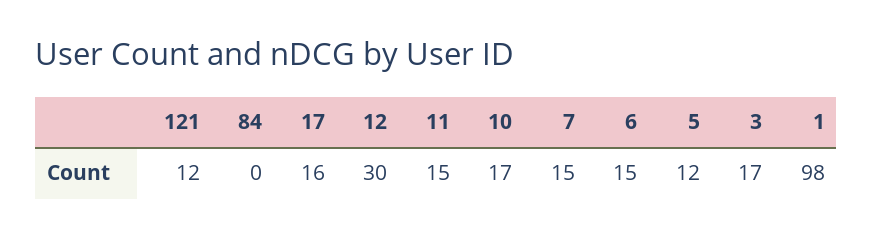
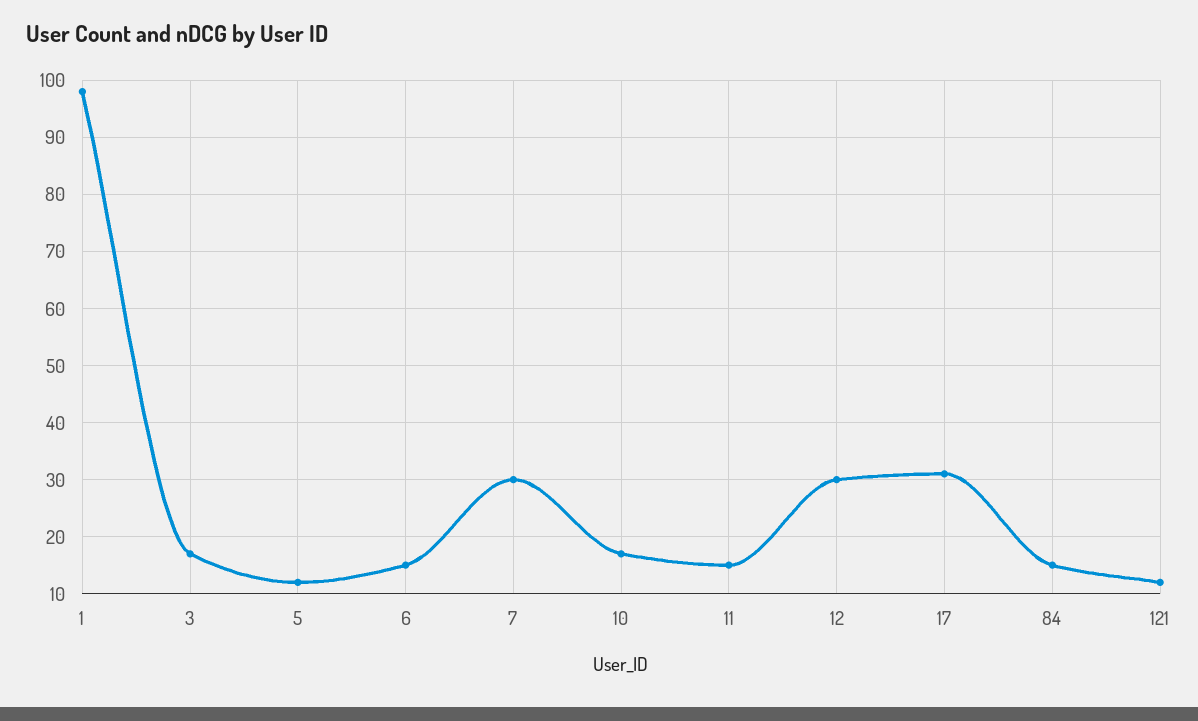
  {
    "121": 12,
-   "84": 0,
+   "84": 15,
-   "17": 16,
+   "17": 30,
    "12": 30,
    "11": 15,
    "10": 17,
-   "7": 15,
+   "7": 30,
    "6": 15,
    "5": 12,
    "3": 17,
    "1": 98
  }

